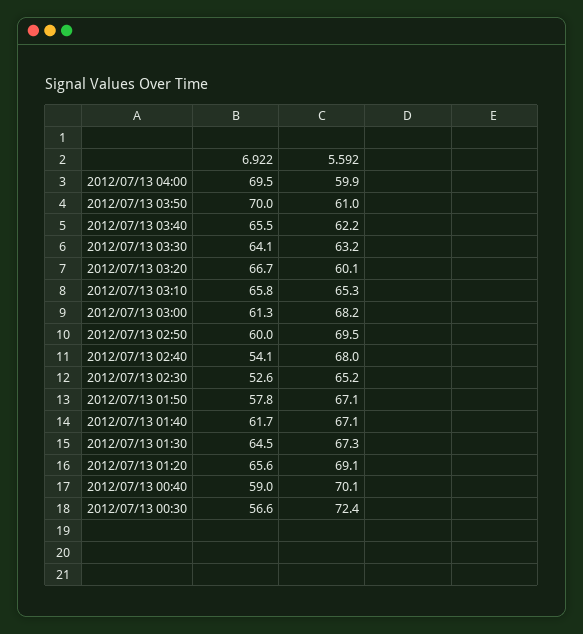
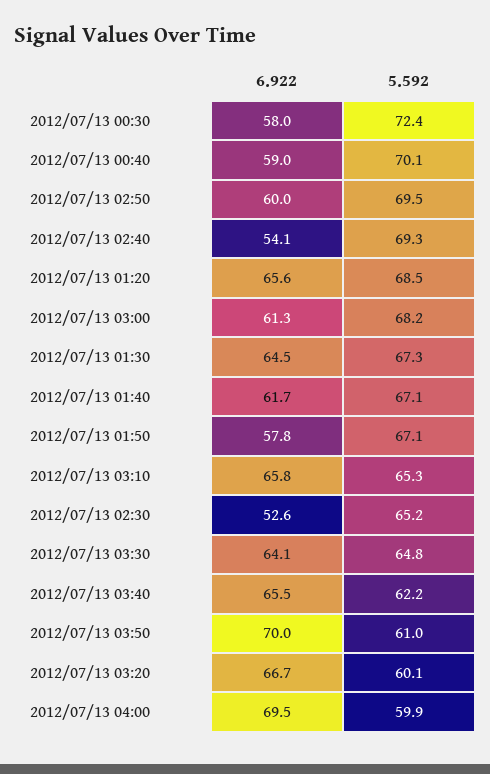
  {
    "6.922": {
      "2012/07/13 04:00": 69.5,
      "2012/07/13 03:50": 70,
      "2012/07/13 03:40": 65.5,
      "2012/07/13 03:30": 64.1,
      "2012/07/13 03:20": 66.7,
      "2012/07/13 03:10": 65.8,
      "2012/07/13 03:00": 61.3,
      "2012/07/13 02:50": 60,
      "2012/07/13 02:40": 54.1,
      "2012/07/13 02:30": 52.6,
      "2012/07/13 01:50": 57.8,
      "2012/07/13 01:40": 61.7,
      "2012/07/13 01:30": 64.5,
      "2012/07/13 01:20": 65.6,
      "2012/07/13 00:40": 59,
-     "2012/07/13 00:30": 56.6
+     "2012/07/13 00:30": 58
    },
    "5.592": {
      "2012/07/13 04:00": 59.9,
      "2012/07/13 03:50": 61,
      "2012/07/13 03:40": 62.2,
-     "2012/07/13 03:30": 63.2,
+     "2012/07/13 03:30": 64.8,
      "2012/07/13 03:20": 60.1,
      "2012/07/13 03:10": 65.3,
      "2012/07/13 03:00": 68.2,
      "2012/07/13 02:50": 69.5,
-     "2012/07/13 02:40": 68,
+     "2012/07/13 02:40": 69.3,
      "2012/07/13 02:30": 65.2,
      "2012/07/13 01:50": 67.1,
      "2012/07/13 01:40": 67.1,
      "2012/07/13 01:30": 67.3,
-     "2012/07/13 01:20": 69.1,
+     "2012/07/13 01:20": 68.5,
      "2012/07/13 00:40": 70.1,
      "2012/07/13 00:30": 72.4
    }
  }

